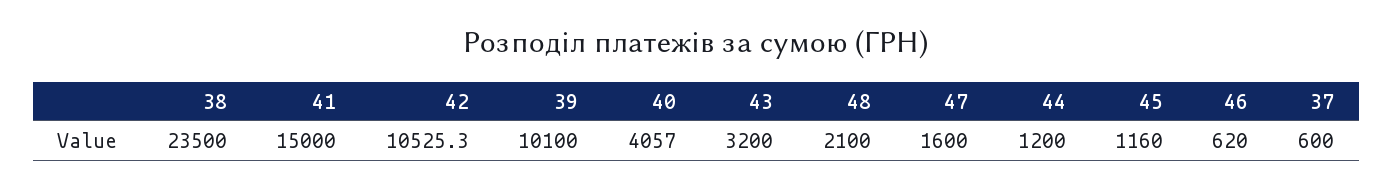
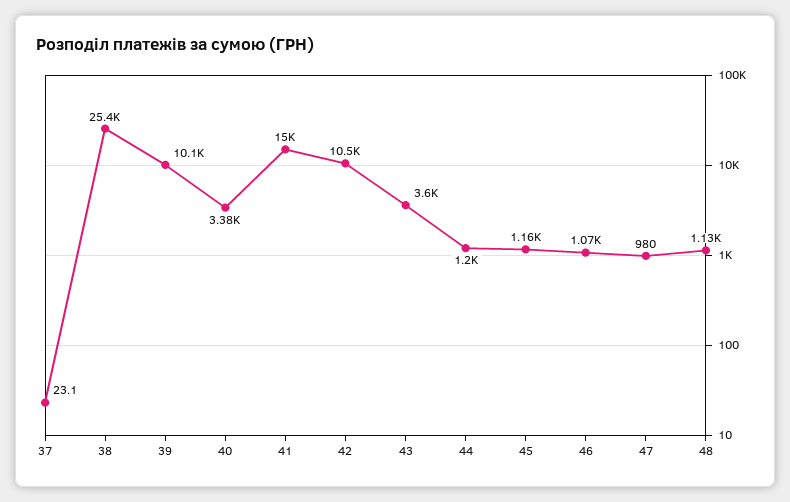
  {
-   "38": 23500,
+   "38": 25400,
    "41": 15000,
    "42": 10525.3,
    "39": 10100,
-   "40": 4057,
+   "40": 3380,
-   "43": 3200,
+   "43": 3600,
-   "48": 2100,
+   "48": 1130,
-   "47": 1600,
+   "47": 980,
    "44": 1200,
    "45": 1160,
-   "46": 620,
+   "46": 1070,
-   "37": 600
+   "37": 23.1
  }

